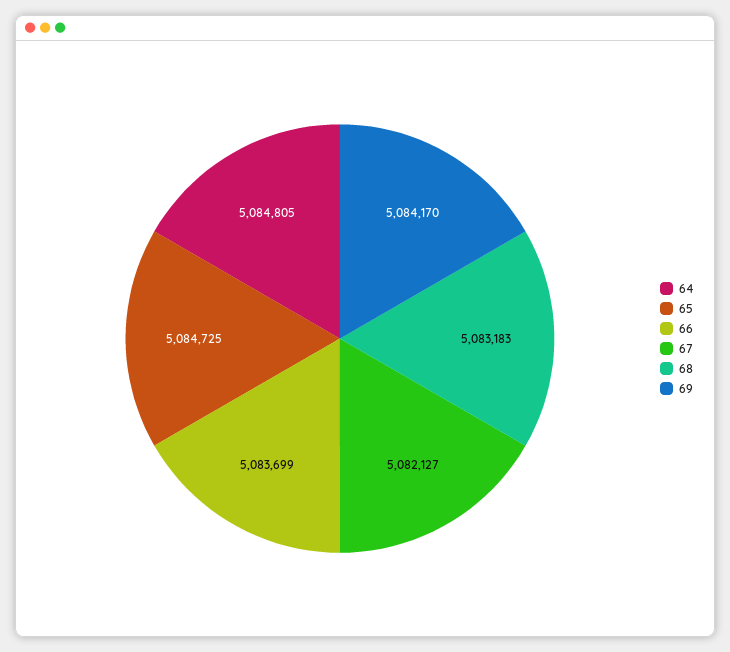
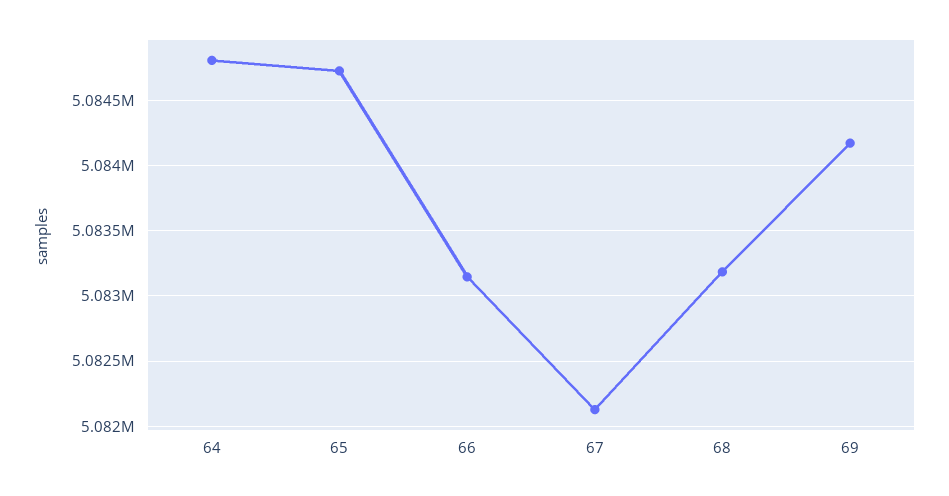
  {
    "64": 5084805,
    "65": 5084725,
-   "66": 5083699,
+   "66": 5083150,
    "67": 5082127,
    "68": 5083183,
    "69": 5084170
  }

